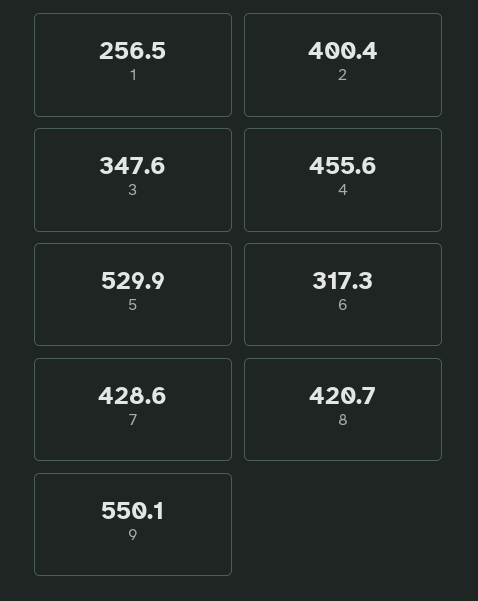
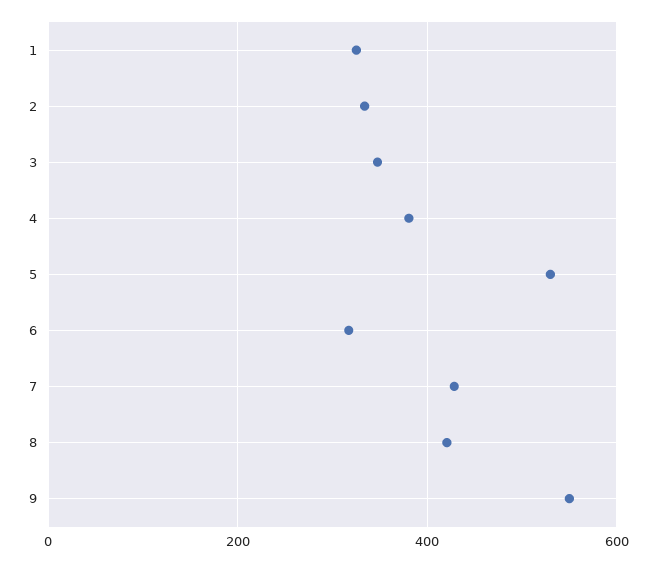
  {
-   "1": 256.5,
+   "1": 320,
-   "2": 400.4,
+   "2": 340,
    "3": 347.6,
-   "4": 455.6,
+   "4": 380,
    "5": 529.9,
    "6": 317.3,
    "7": 428.6,
    "8": 420.7,
    "9": 550.1
  }

